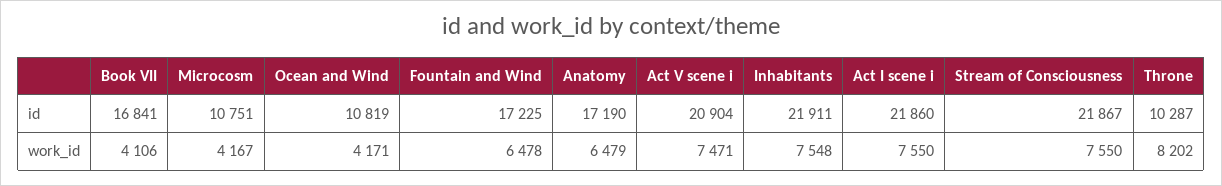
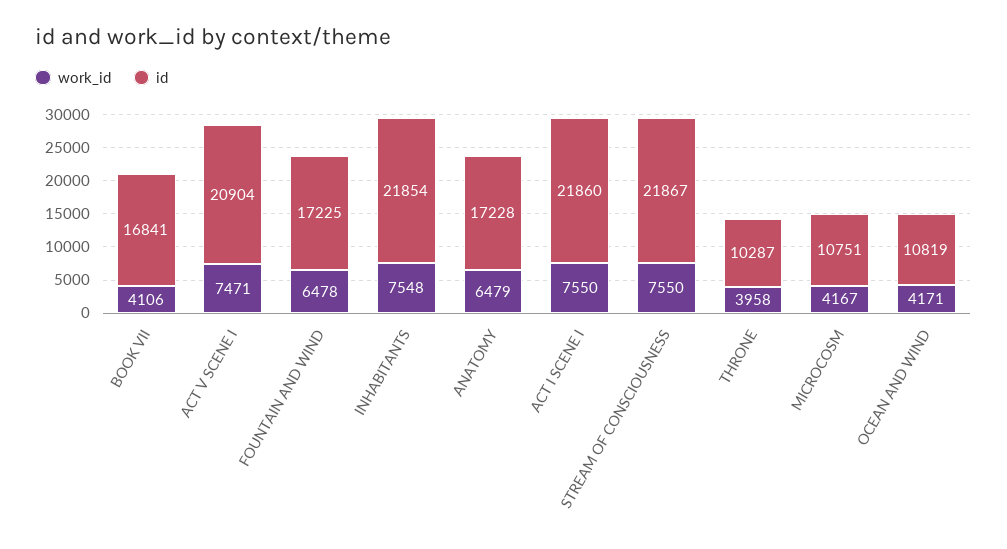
  {
    "id": {
      "Book VII": 16841,
      "Microcosm": 10751,
      "Ocean and Wind": 10819,
      "Fountain and Wind": 17225,
-     "Anatomy": 17190,
+     "Anatomy": 17228,
      "Act V scene i": 20904,
-     "Inhabitants": 21911,
+     "Inhabitants": 21854,
      "Act I scene i": 21860,
      "Stream of Consciousness": 21867,
      "Throne": 10287
    },
    "work_id": {
      "Book VII": 4106,
      "Microcosm": 4167,
      "Ocean and Wind": 4171,
      "Fountain and Wind": 6478,
      "Anatomy": 6479,
      "Act V scene i": 7471,
      "Inhabitants": 7548,
      "Act I scene i": 7550,
      "Stream of Consciousness": 7550,
-     "Throne": 8202
+     "Throne": 3958
    }
  }

